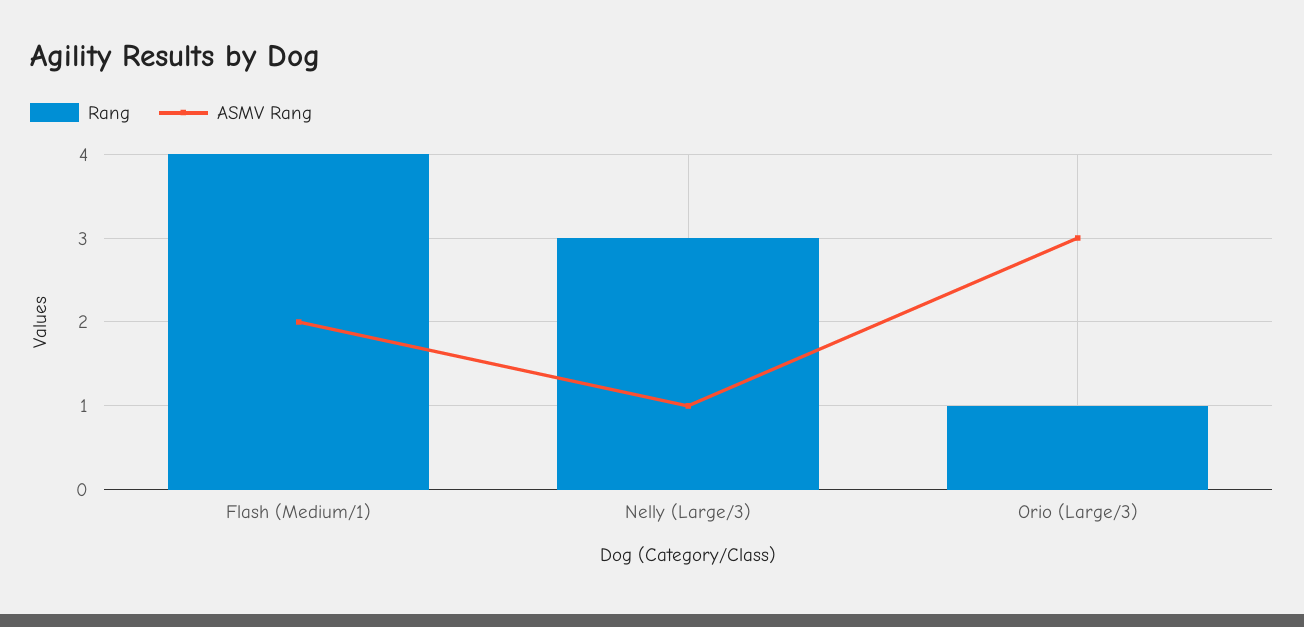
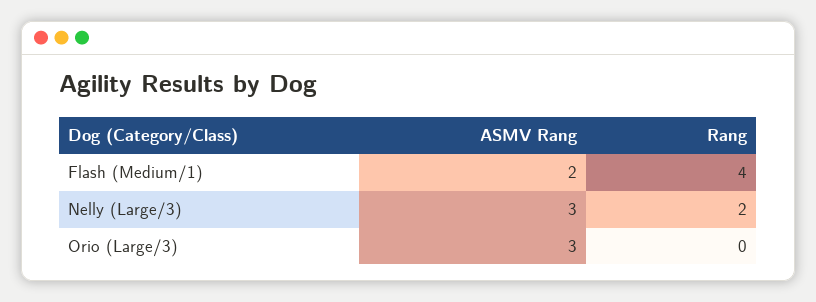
  {
    "Rang": {
      "Flash (Medium/1)": 4,
-     "Nelly (Large/3)": 3,
+     "Nelly (Large/3)": 2,
-     "Orio (Large/3)": 1
+     "Orio (Large/3)": 0
    },
    "ASMV Rang": {
      "Flash (Medium/1)": 2,
-     "Nelly (Large/3)": 1,
+     "Nelly (Large/3)": 3,
      "Orio (Large/3)": 3
    }
  }

